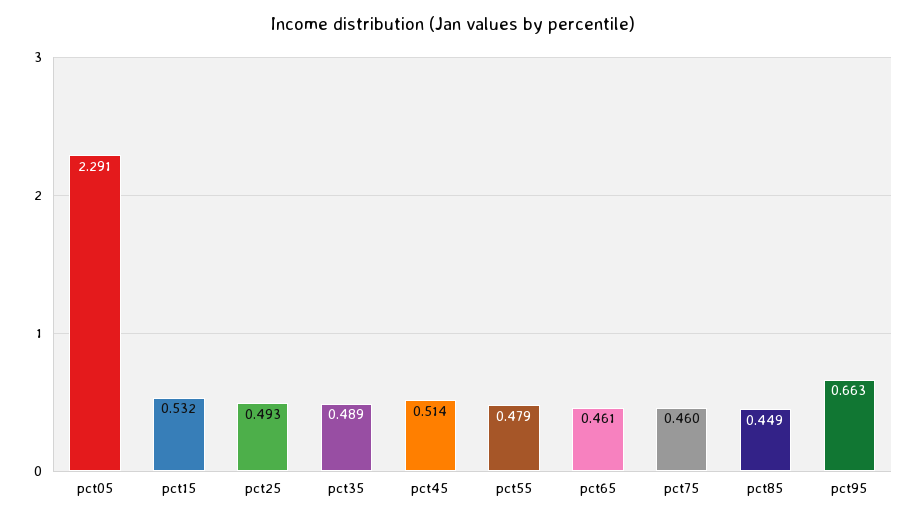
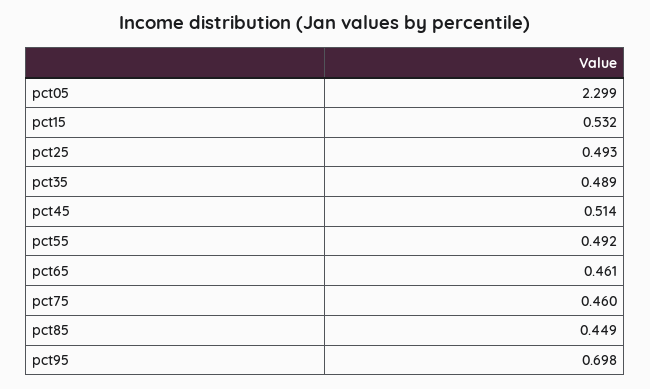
  {
-   "pct05": 2.291,
+   "pct05": 2.299,
    "pct15": 0.532,
    "pct25": 0.493,
    "pct35": 0.489,
    "pct45": 0.514,
-   "pct55": 0.479,
+   "pct55": 0.492,
    "pct65": 0.461,
    "pct75": 0.46,
    "pct85": 0.449,
-   "pct95": 0.663
+   "pct95": 0.698
  }

